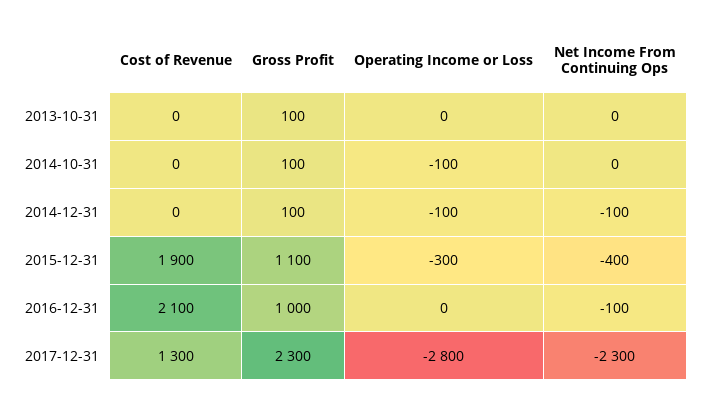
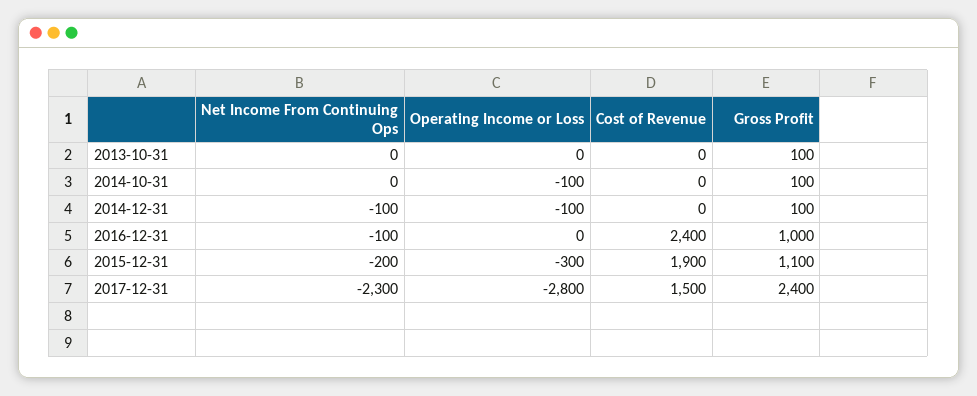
  {
    "Cost of Revenue": {
      "2013-10-31": 0,
      "2014-10-31": 0,
      "2014-12-31": 0,
      "2015-12-31": 1900,
-     "2016-12-31": 2100,
+     "2016-12-31": 2400,
-     "2017-12-31": 1300
+     "2017-12-31": 1500
    },
    "Gross Profit": {
      "2013-10-31": 100,
      "2014-10-31": 100,
      "2014-12-31": 100,
      "2015-12-31": 1100,
      "2016-12-31": 1000,
-     "2017-12-31": 2300
+     "2017-12-31": 2400
    },
    "Operating Income or Loss": {
      "2013-10-31": 0,
      "2014-10-31": -100,
      "2014-12-31": -100,
      "2015-12-31": -300,
      "2016-12-31": 0,
      "2017-12-31": -2800
    },
    "Net Income From Continuing Ops": {
      "2013-10-31": 0,
      "2014-10-31": 0,
      "2014-12-31": -100,
-     "2015-12-31": -400,
+     "2015-12-31": -200,
      "2016-12-31": -100,
      "2017-12-31": -2300
    }
  }

